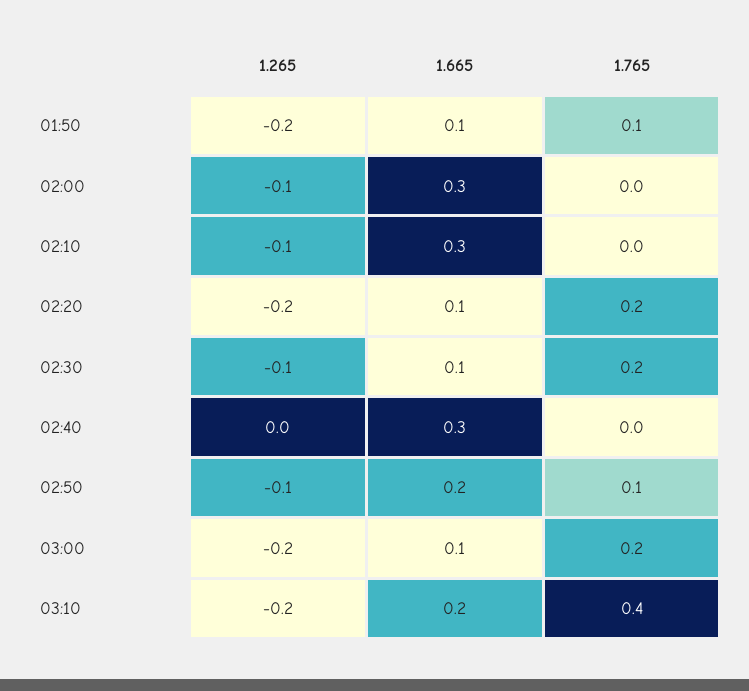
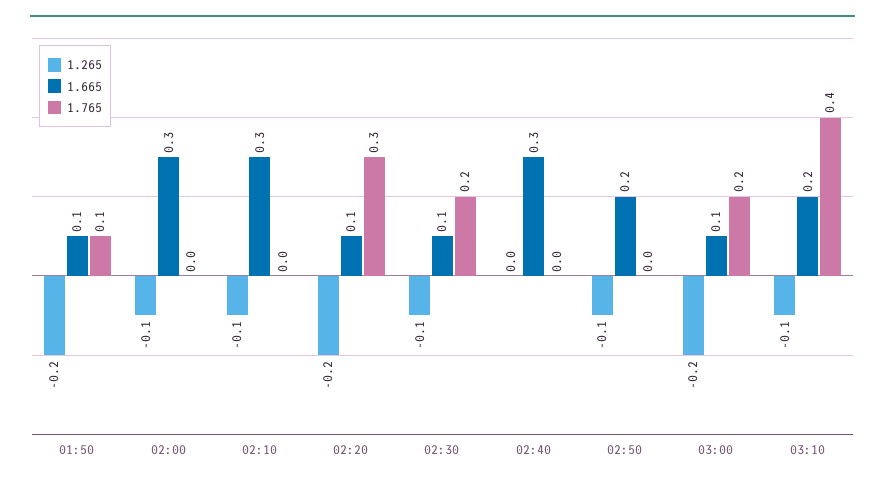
  {
    "1.265": {
      "01:50": -0.2,
      "02:00": -0.1,
      "02:10": -0.1,
      "02:20": -0.2,
      "02:30": -0.1,
      "02:40": 0,
      "02:50": -0.1,
      "03:00": -0.2,
-     "03:10": -0.2
+     "03:10": -0.1
    },
    "1.665": {
      "01:50": 0.1,
      "02:00": 0.3,
      "02:10": 0.3,
      "02:20": 0.1,
      "02:30": 0.1,
      "02:40": 0.3,
      "02:50": 0.2,
      "03:00": 0.1,
      "03:10": 0.2
    },
    "1.765": {
      "01:50": 0.1,
      "02:00": 0,
      "02:10": 0,
-     "02:20": 0.2,
+     "02:20": 0.3,
      "02:30": 0.2,
      "02:40": 0,
-     "02:50": 0.1,
+     "02:50": 0,
      "03:00": 0.2,
      "03:10": 0.4
    }
  }

